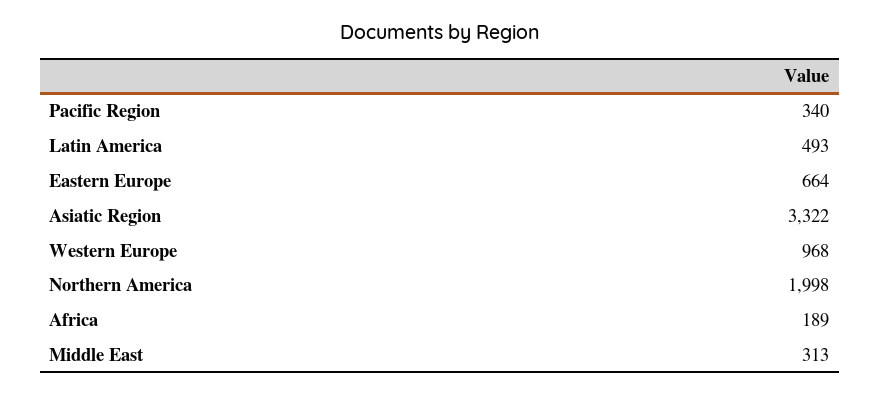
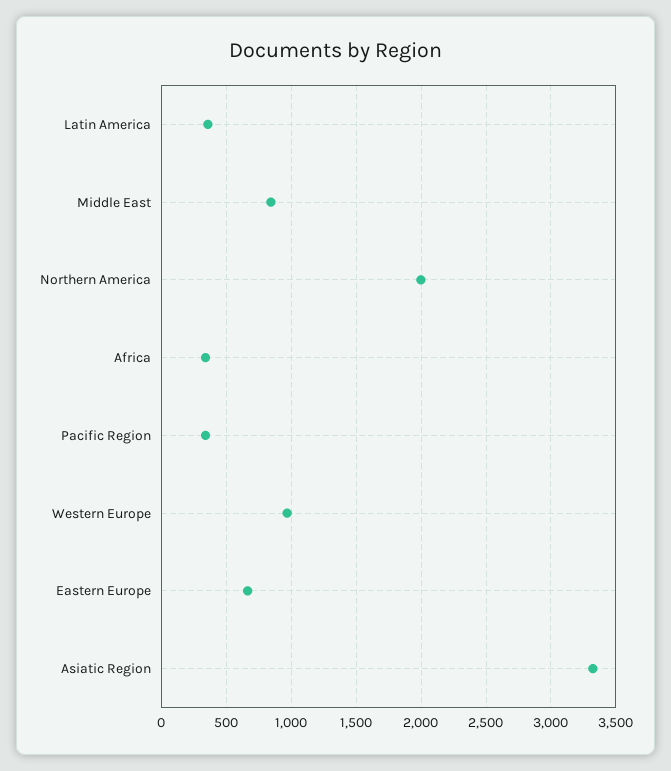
  {
    "Pacific Region": 340,
-   "Latin America": 493,
+   "Latin America": 350,
    "Eastern Europe": 664,
    "Asiatic Region": 3322,
    "Western Europe": 968,
    "Northern America": 1998,
-   "Africa": 189,
+   "Africa": 350,
-   "Middle East": 313
+   "Middle East": 850
  }

